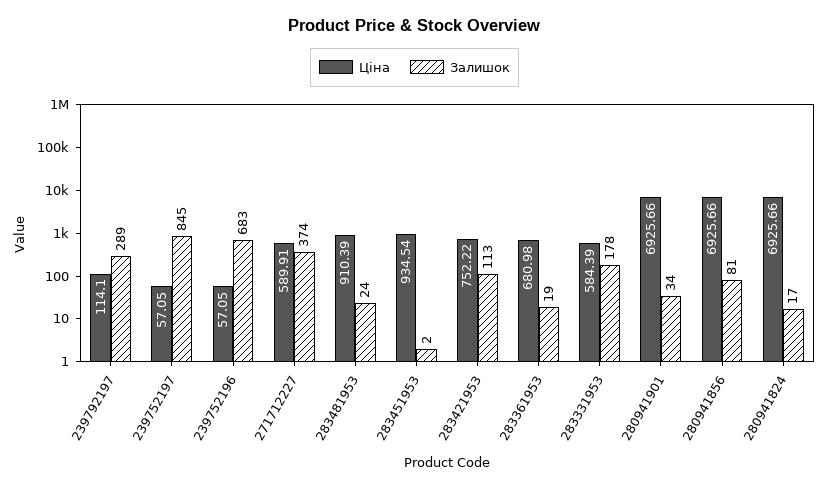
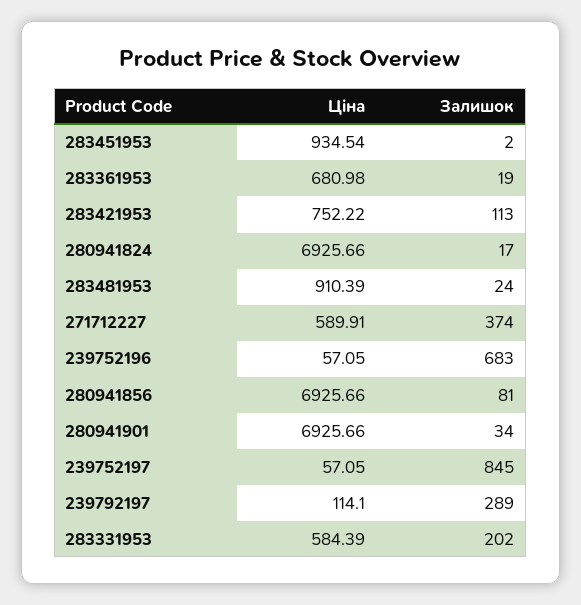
  {
    "Ціна": {
      "239792197": 114.1,
      "239752197": 57.05,
      "239752196": 57.05,
      "271712227": 589.91,
      "283481953": 910.39,
      "283451953": 934.54,
      "283421953": 752.22,
      "283361953": 680.98,
      "283331953": 584.39,
      "280941901": 6925.66,
      "280941856": 6925.66,
      "280941824": 6925.66
    },
    "Залишок": {
      "239792197": 289,
      "239752197": 845,
      "239752196": 683,
      "271712227": 374,
      "283481953": 24,
      "283451953": 2,
      "283421953": 113,
      "283361953": 19,
-     "283331953": 178,
+     "283331953": 202,
      "280941901": 34,
      "280941856": 81,
      "280941824": 17
    }
  }

